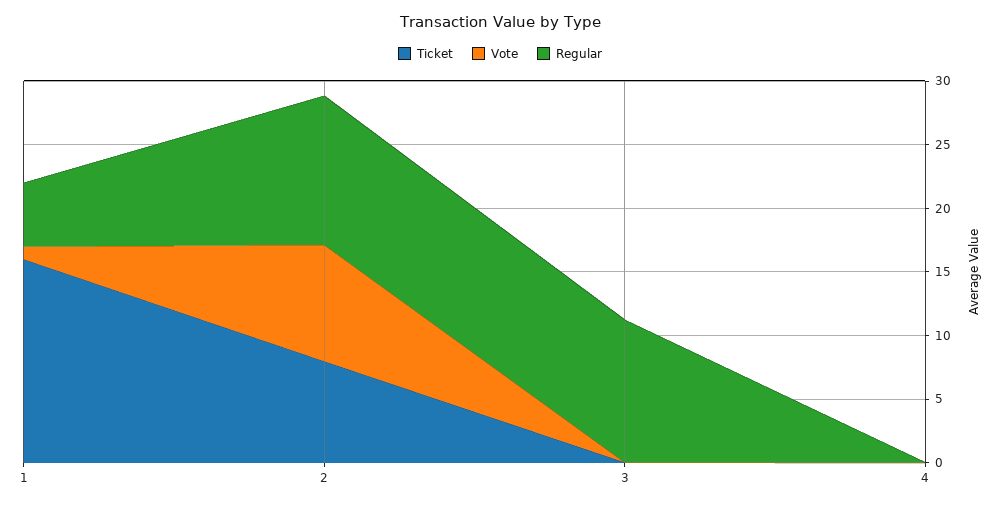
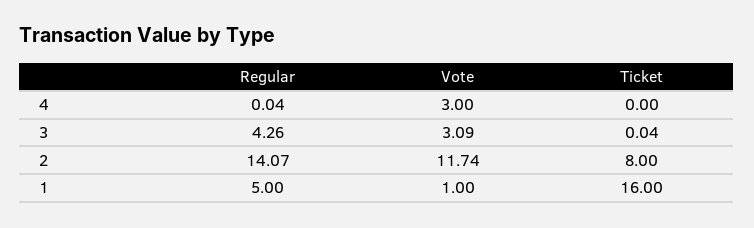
  {
    "Ticket": {
      "1": 16,
      "2": 8,
      "3": 0.04,
      "4": 0
    },
    "Vote": {
      "1": 1,
-     "2": 9,
+     "2": 11.74,
-     "3": 0,
+     "3": 3.09,
-     "4": 0
+     "4": 3
    },
    "Regular": {
      "1": 5,
-     "2": 12,
+     "2": 14.07,
-     "3": 11,
+     "3": 4.26,
      "4": 0.04
    }
  }

